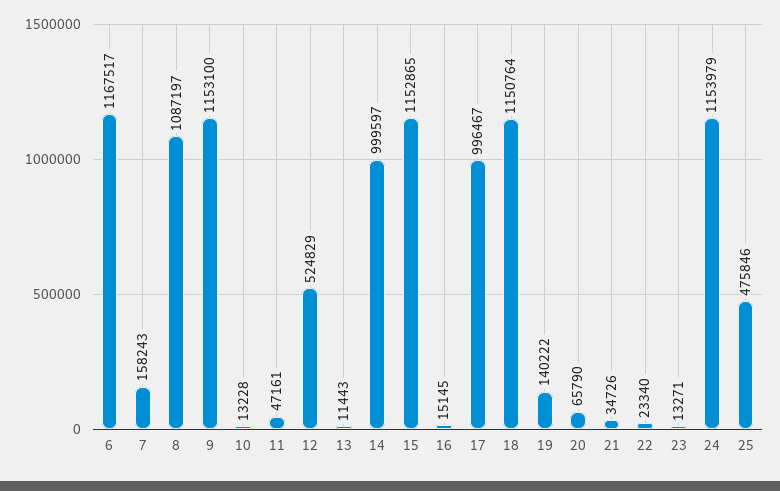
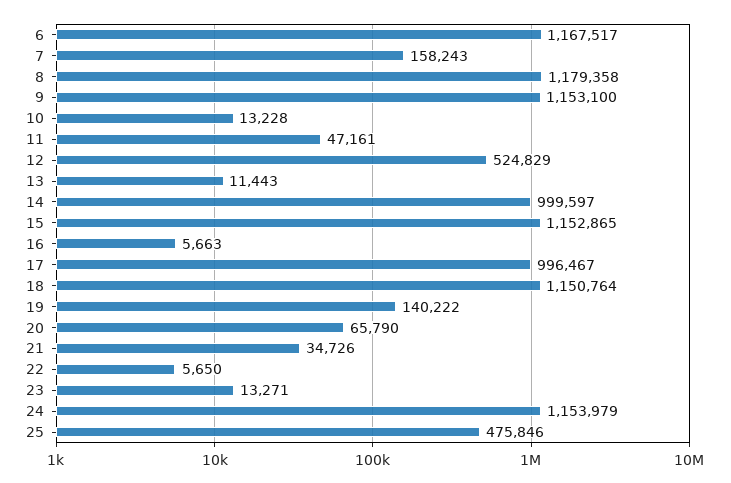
  {
    "6": 1167517,
    "7": 158243,
-   "8": 1087197,
+   "8": 1179358,
    "9": 1153100,
    "10": 13228,
    "11": 47161,
    "12": 524829,
    "13": 11443,
    "14": 999597,
    "15": 1152865,
-   "16": 15145,
+   "16": 5663,
    "17": 996467,
    "18": 1150764,
    "19": 140222,
    "20": 65790,
    "21": 34726,
-   "22": 23340,
+   "22": 5650,
    "23": 13271,
    "24": 1153979,
    "25": 475846
  }

